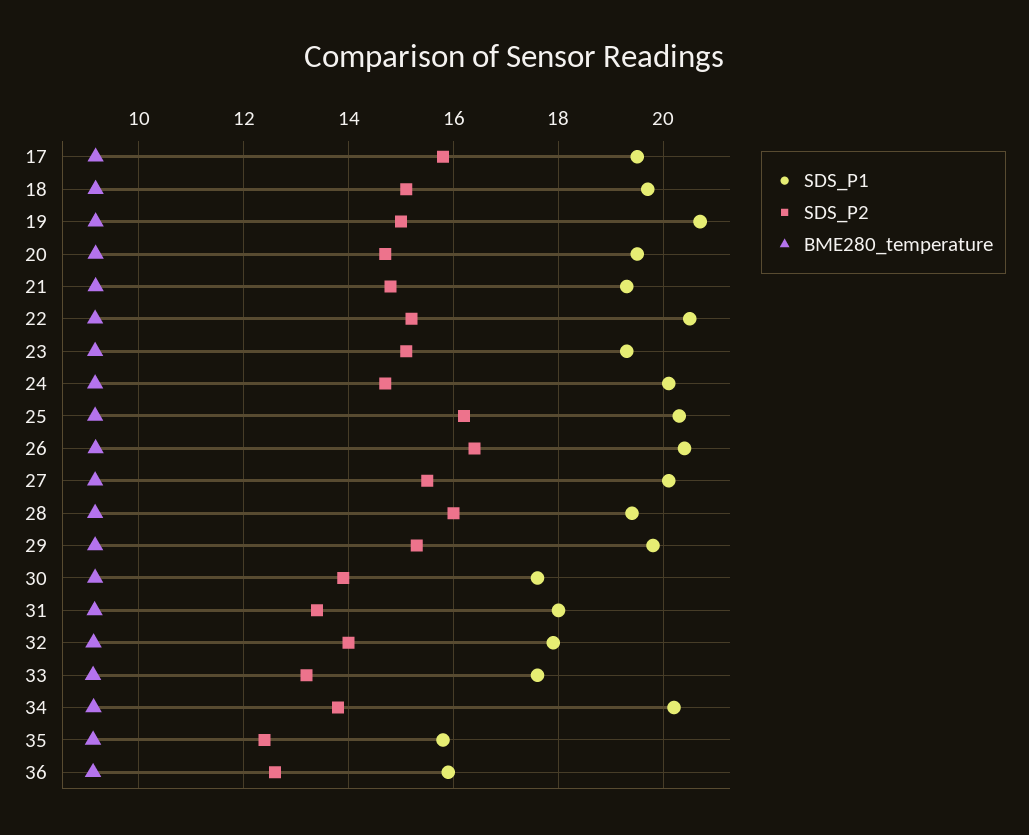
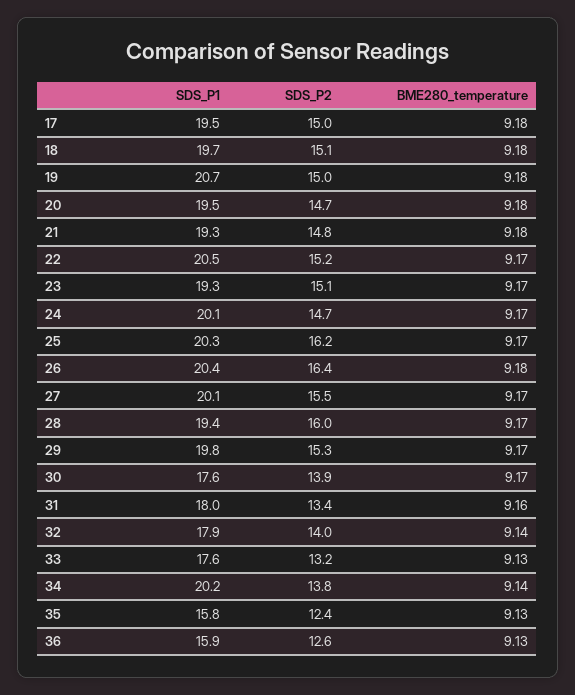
  {
    "SDS_P1": {
      "17": 19.5,
      "18": 19.7,
      "19": 20.7,
      "20": 19.5,
      "21": 19.3,
      "22": 20.5,
      "23": 19.3,
      "24": 20.1,
      "25": 20.3,
      "26": 20.4,
      "27": 20.1,
      "28": 19.4,
      "29": 19.8,
      "30": 17.6,
      "31": 18,
      "32": 17.9,
      "33": 17.6,
      "34": 20.2,
      "35": 15.8,
      "36": 15.9
    },
    "SDS_P2": {
-     "17": 15.8,
+     "17": 15,
      "18": 15.1,
      "19": 15,
      "20": 14.7,
      "21": 14.8,
      "22": 15.2,
      "23": 15.1,
      "24": 14.7,
      "25": 16.2,
      "26": 16.4,
      "27": 15.5,
      "28": 16,
      "29": 15.3,
      "30": 13.9,
      "31": 13.4,
      "32": 14,
      "33": 13.2,
      "34": 13.8,
      "35": 12.4,
      "36": 12.6
    },
    "BME280_temperature": {
      "17": 9.18,
      "18": 9.18,
      "19": 9.18,
      "20": 9.18,
      "21": 9.18,
      "22": 9.17,
      "23": 9.17,
      "24": 9.17,
      "25": 9.17,
      "26": 9.18,
      "27": 9.17,
      "28": 9.17,
      "29": 9.17,
      "30": 9.17,
      "31": 9.16,
      "32": 9.14,
      "33": 9.13,
      "34": 9.14,
      "35": 9.13,
      "36": 9.13
    }
  }

